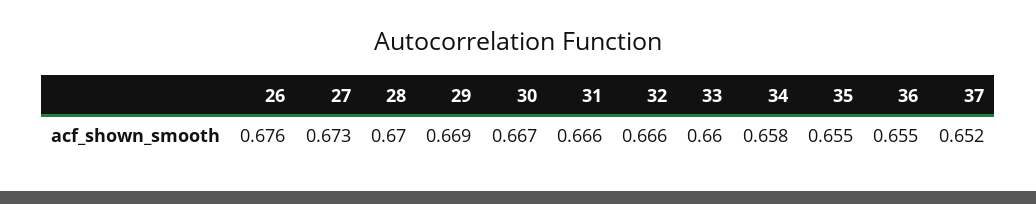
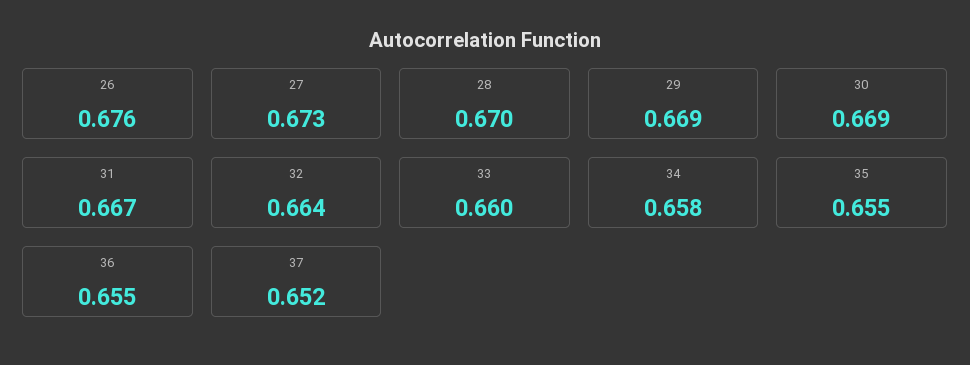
  {
    "26": 0.676,
    "27": 0.673,
    "28": 0.67,
    "29": 0.669,
-   "30": 0.667,
+   "30": 0.669,
-   "31": 0.666,
+   "31": 0.667,
-   "32": 0.666,
+   "32": 0.664,
    "33": 0.66,
    "34": 0.658,
    "35": 0.655,
    "36": 0.655,
    "37": 0.652
  }

